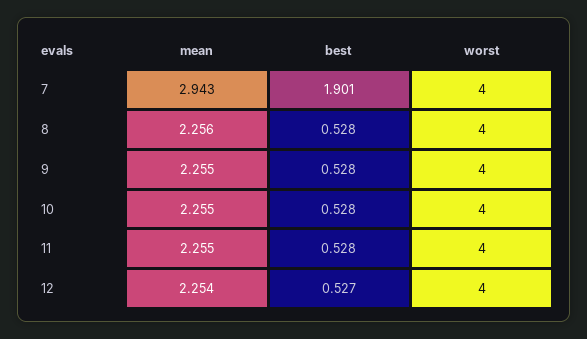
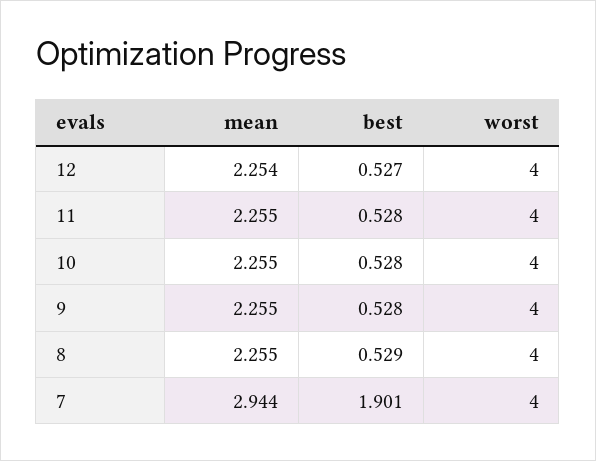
  {
    "mean": {
-     "7": 2.943,
+     "7": 2.944,
-     "8": 2.256,
+     "8": 2.255,
      "9": 2.255,
      "10": 2.255,
      "11": 2.255,
      "12": 2.254
    },
    "best": {
      "7": 1.901,
-     "8": 0.528,
+     "8": 0.529,
      "9": 0.528,
      "10": 0.528,
      "11": 0.528,
      "12": 0.527
    },
    "worst": {
      "7": 4,
      "8": 4,
      "9": 4,
      "10": 4,
      "11": 4,
      "12": 4
    }
  }

